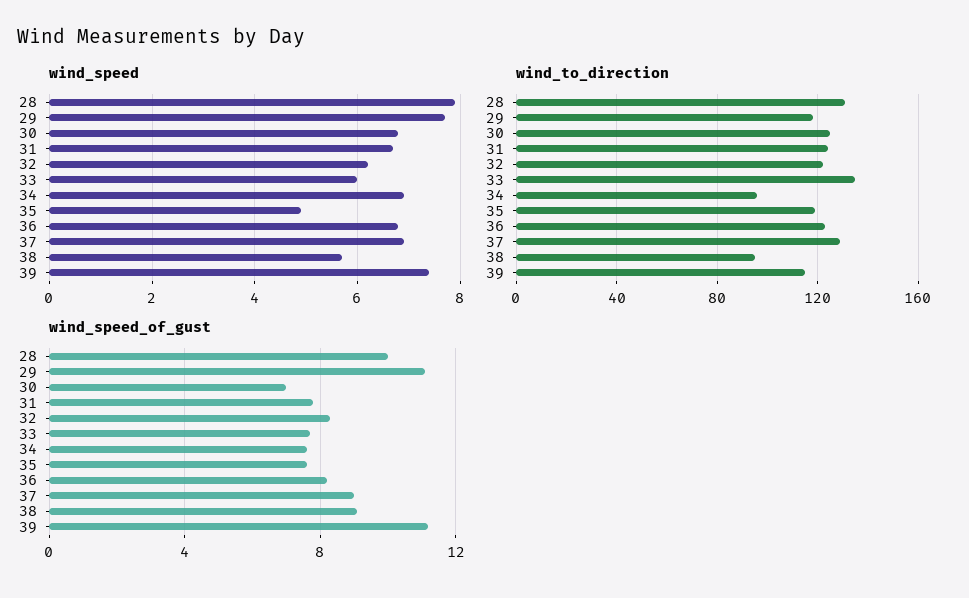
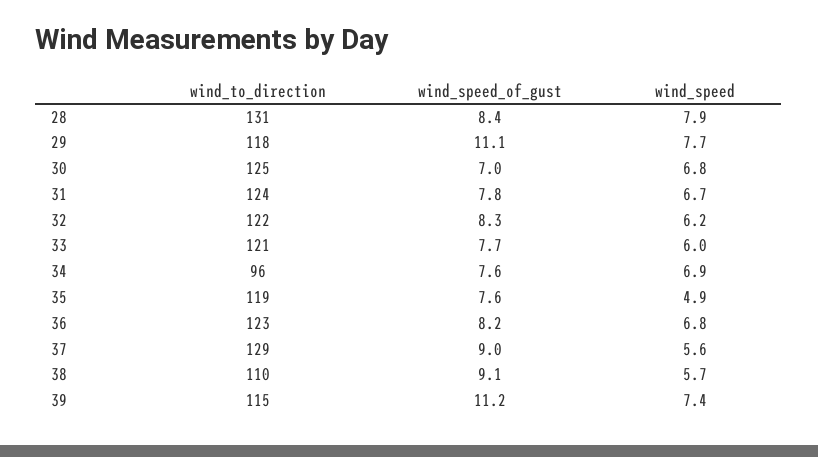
  {
    "wind_speed": {
      "28": 7.9,
      "29": 7.7,
      "30": 6.8,
      "31": 6.7,
      "32": 6.2,
      "33": 6,
      "34": 6.9,
      "35": 4.9,
      "36": 6.8,
-     "37": 7,
+     "37": 5.6,
      "38": 5.7,
      "39": 7.4
    },
    "wind_to_direction": {
      "28": 131,
      "29": 118,
      "30": 125,
      "31": 124,
      "32": 122,
-     "33": 135,
+     "33": 121,
      "34": 96,
      "35": 119,
      "36": 123,
      "37": 129,
-     "38": 95,
+     "38": 110,
      "39": 115
    },
    "wind_speed_of_gust": {
-     "28": 10,
+     "28": 8.4,
      "29": 11.1,
      "30": 7,
      "31": 7.8,
      "32": 8.3,
      "33": 7.7,
      "34": 7.6,
      "35": 7.6,
      "36": 8.2,
      "37": 9,
      "38": 9.1,
      "39": 11.2
    }
  }

